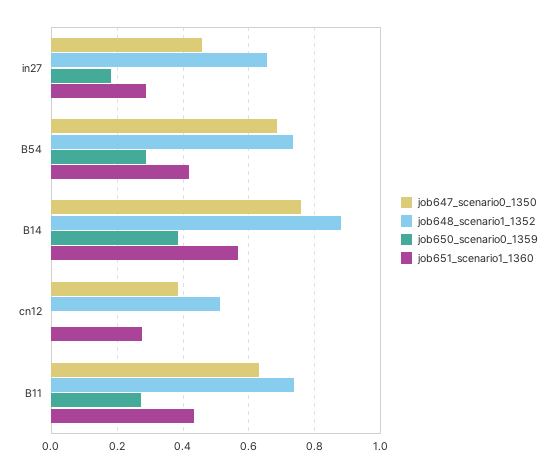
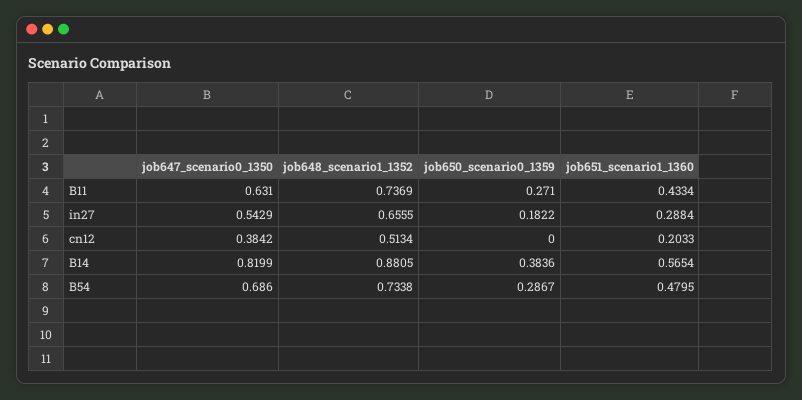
  {
    "job647_scenario0_1350": {
-     "in27": 0.46,
+     "in27": 0.5429,
      "B54": 0.686,
-     "B14": 0.76,
+     "B14": 0.8199,
      "cn12": 0.3842,
      "B11": 0.631
    },
    "job648_scenario1_1352": {
      "in27": 0.6555,
      "B54": 0.7338,
      "B14": 0.8805,
      "cn12": 0.5134,
      "B11": 0.7369
    },
    "job650_scenario0_1359": {
      "in27": 0.1822,
      "B54": 0.2867,
      "B14": 0.3836,
      "cn12": 0,
      "B11": 0.271
    },
    "job651_scenario1_1360": {
      "in27": 0.2884,
-     "B54": 0.42,
+     "B54": 0.4795,
      "B14": 0.5654,
-     "cn12": 0.28,
+     "cn12": 0.2033,
      "B11": 0.4334
    }
  }

